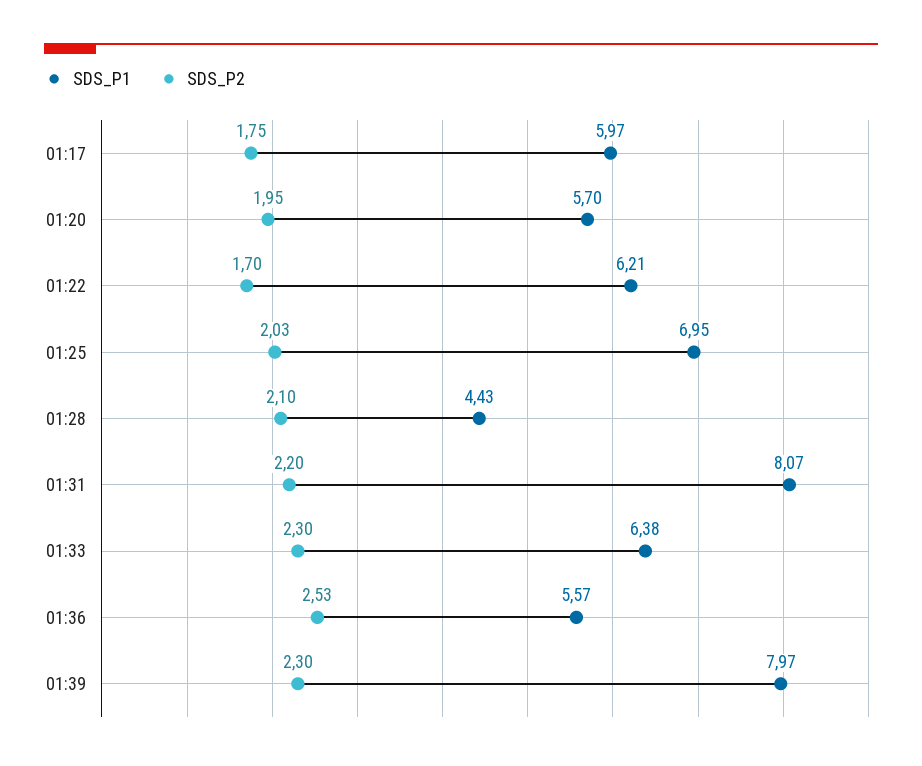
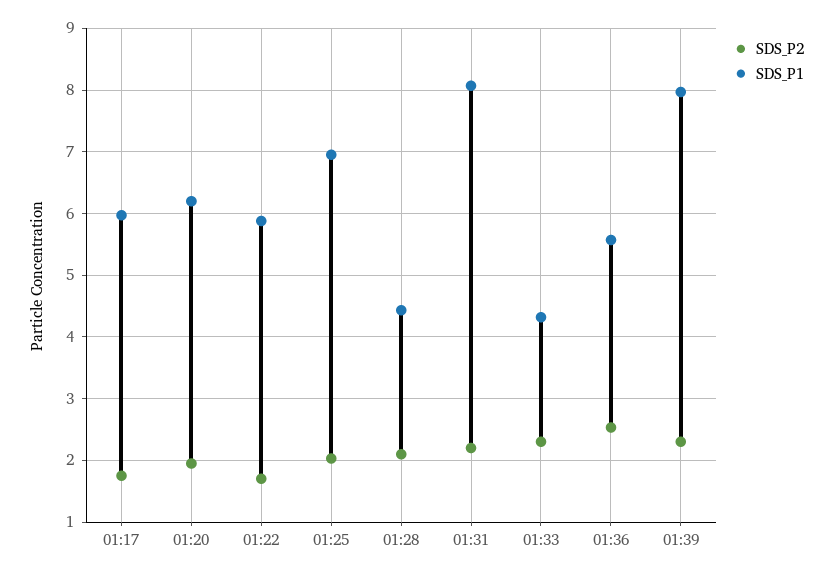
  {
    "SDS_P1": {
      "01:17": 5.97,
-     "01:20": 5.7,
+     "01:20": 6.2,
-     "01:22": 6.21,
+     "01:22": 5.9,
      "01:25": 6.95,
      "01:28": 4.43,
      "01:31": 8.07,
-     "01:33": 6.38,
+     "01:33": 4.3,
      "01:36": 5.57,
      "01:39": 7.97
    },
    "SDS_P2": {
      "01:17": 1.75,
      "01:20": 1.95,
      "01:22": 1.7,
      "01:25": 2.03,
      "01:28": 2.1,
      "01:31": 2.2,
      "01:33": 2.3,
      "01:36": 2.53,
      "01:39": 2.3
    }
  }

